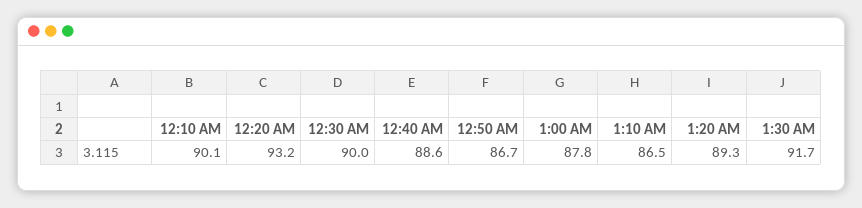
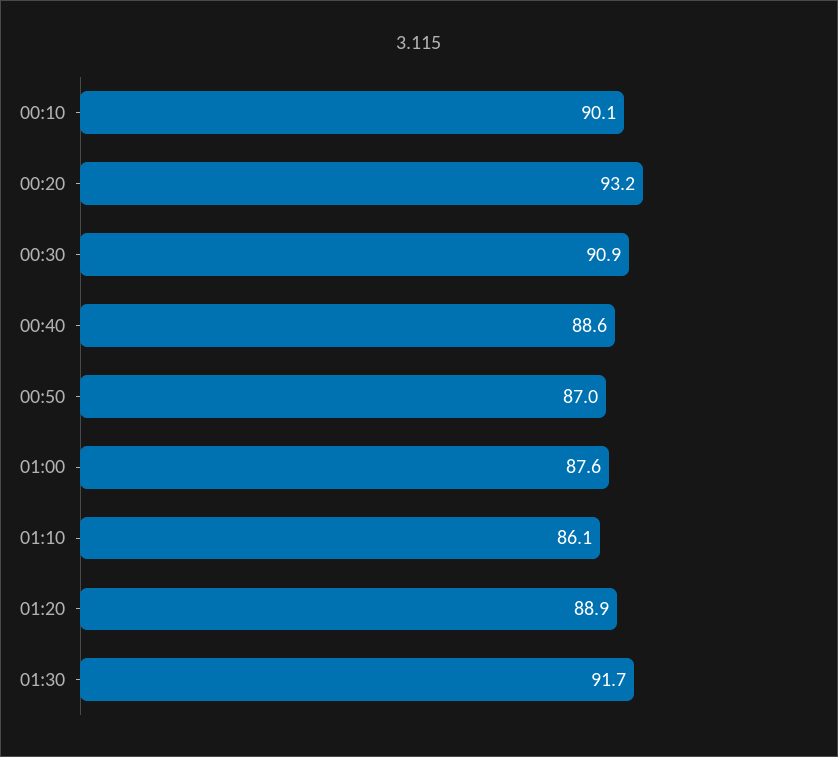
  {
    "12:10 AM": 90.1,
    "12:20 AM": 93.2,
-   "12:30 AM": 90,
+   "12:30 AM": 90.9,
    "12:40 AM": 88.6,
-   "12:50 AM": 86.7,
+   "12:50 AM": 87,
-   "1:00 AM": 87.8,
+   "1:00 AM": 87.6,
-   "1:10 AM": 86.5,
+   "1:10 AM": 86.1,
-   "1:20 AM": 89.3,
+   "1:20 AM": 88.9,
    "1:30 AM": 91.7
  }

